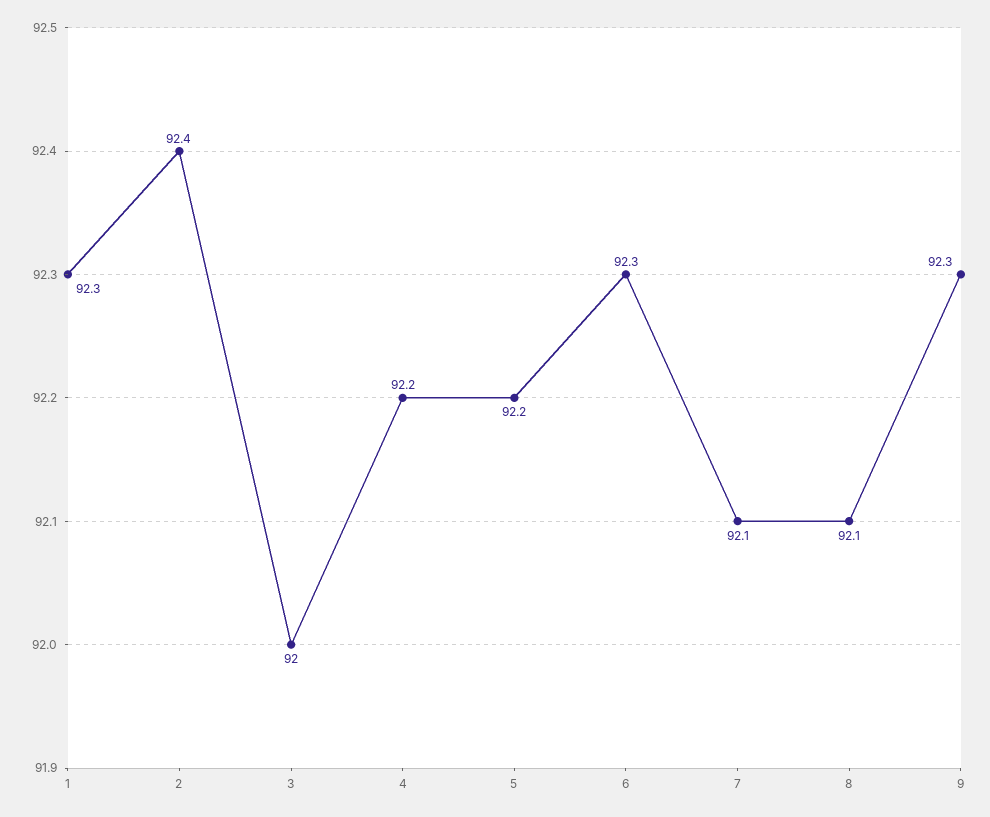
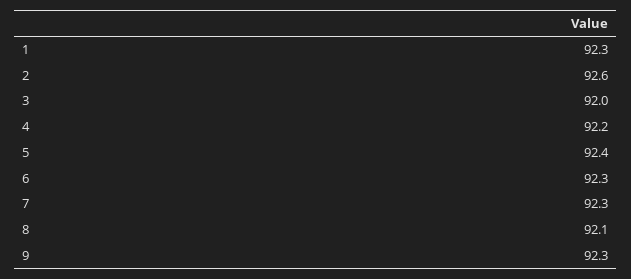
  {
    "1": 92.3,
-   "2": 92.4,
+   "2": 92.6,
    "3": 92,
    "4": 92.2,
-   "5": 92.2,
+   "5": 92.4,
    "6": 92.3,
-   "7": 92.1,
+   "7": 92.3,
    "8": 92.1,
    "9": 92.3
  }

